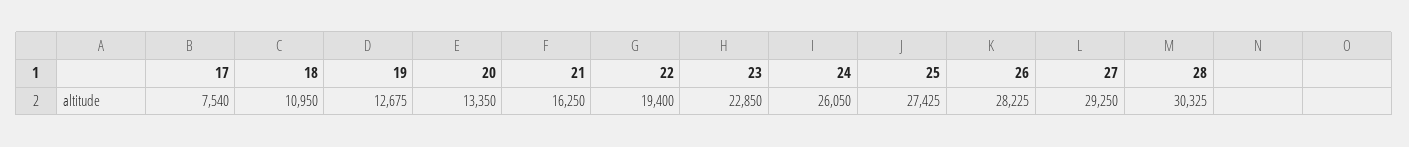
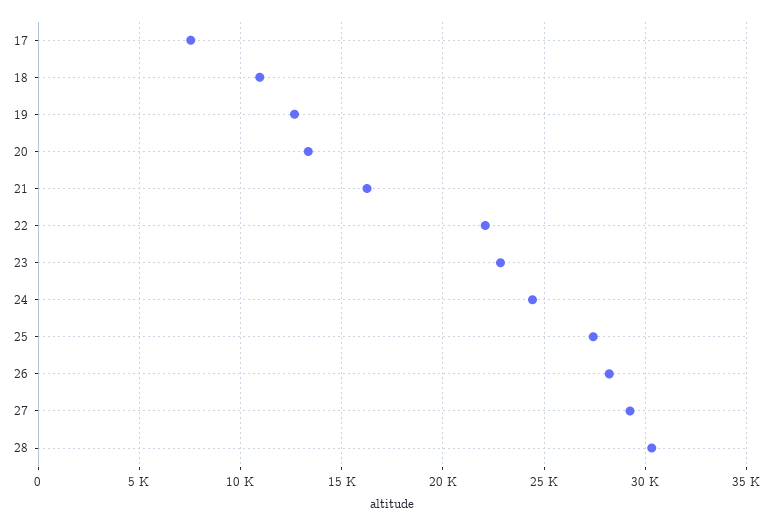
  {
    "17": 7540,
    "18": 10950,
    "19": 12675,
    "20": 13350,
    "21": 16250,
-   "22": 19400,
+   "22": 22000,
    "23": 22850,
-   "24": 26050,
+   "24": 24500,
    "25": 27425,
    "26": 28225,
    "27": 29250,
    "28": 30325
  }

